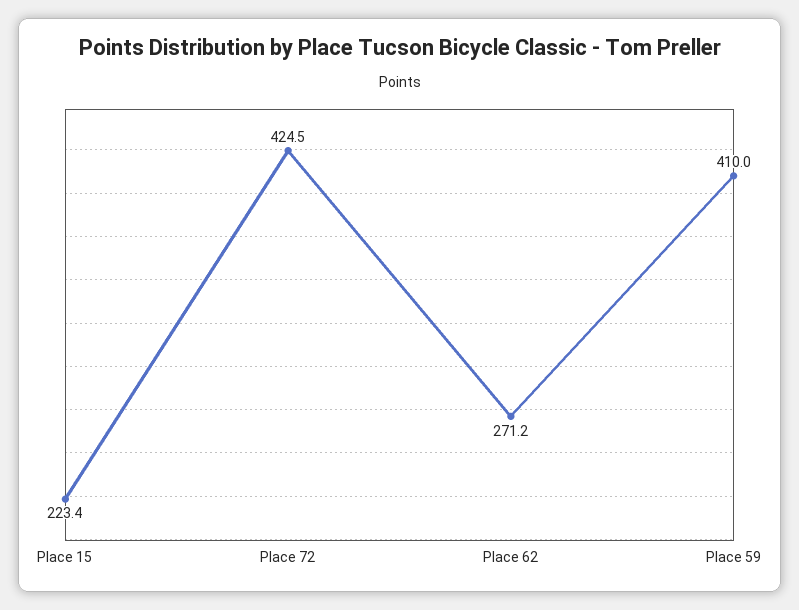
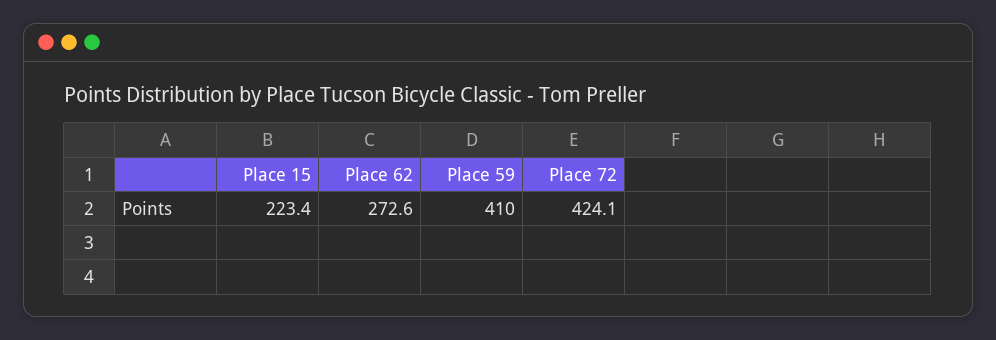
  {
    "Place 15": 223.4,
-   "Place 72": 424.5,
+   "Place 72": 424.1,
-   "Place 62": 271.2,
+   "Place 62": 272.6,
    "Place 59": 410
  }

